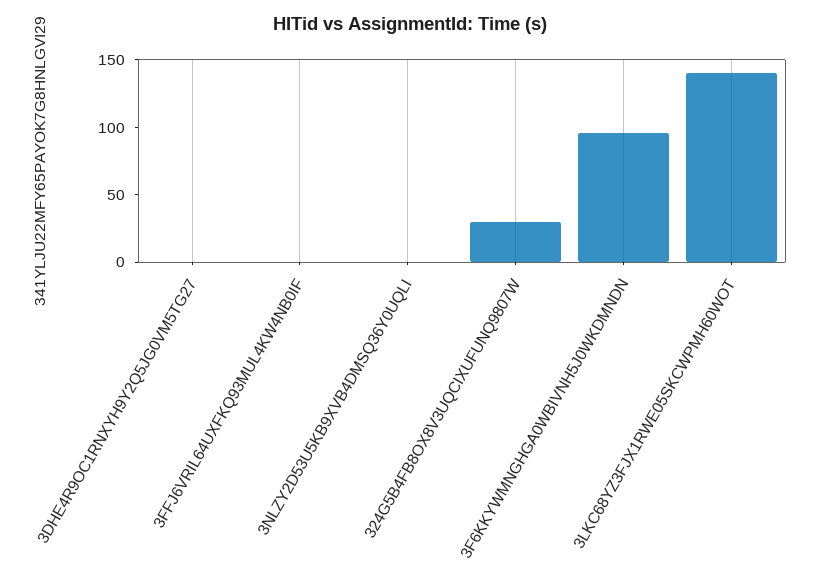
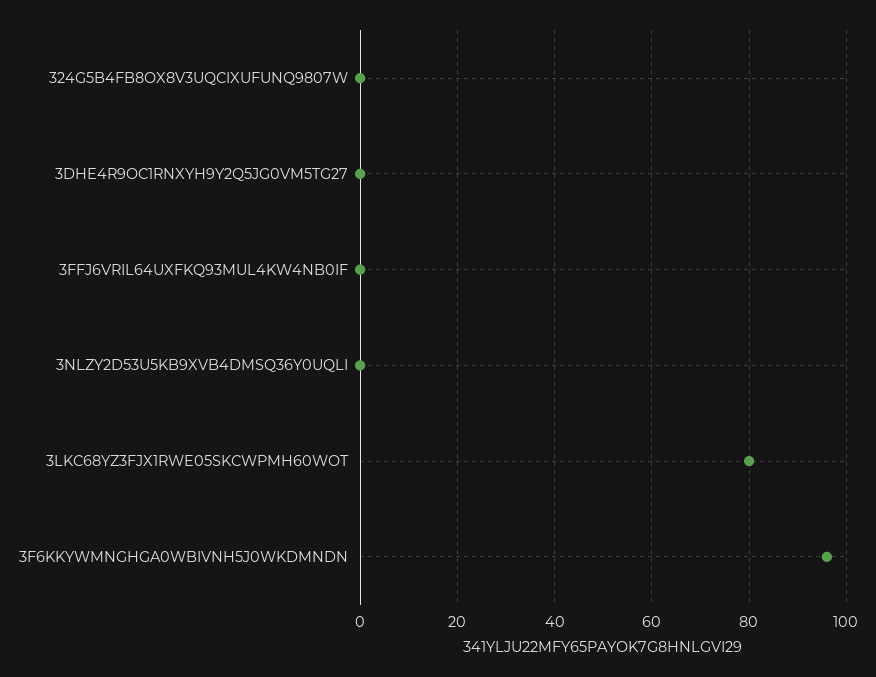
  {
    "3DHE4R9OC1RNXYH9Y2Q5JG0VM5TG27": 0,
    "3FFJ6VRIL64UXFKQ93MUL4KW4NB0IF": 0,
    "3NLZY2D53U5KB9XVB4DMSQ36Y0UQLI": 0,
-   "324G5B4FB8OX8V3UQCIXUFUNQ9807W": 30,
+   "324G5B4FB8OX8V3UQCIXUFUNQ9807W": 0,
    "3F6KKYWMNGHGA0WBIVNH5J0WKDMNDN": 95,
-   "3LKC68YZ3FJX1RWE05SKCWPMH60WOT": 140
+   "3LKC68YZ3FJX1RWE05SKCWPMH60WOT": 80
  }

